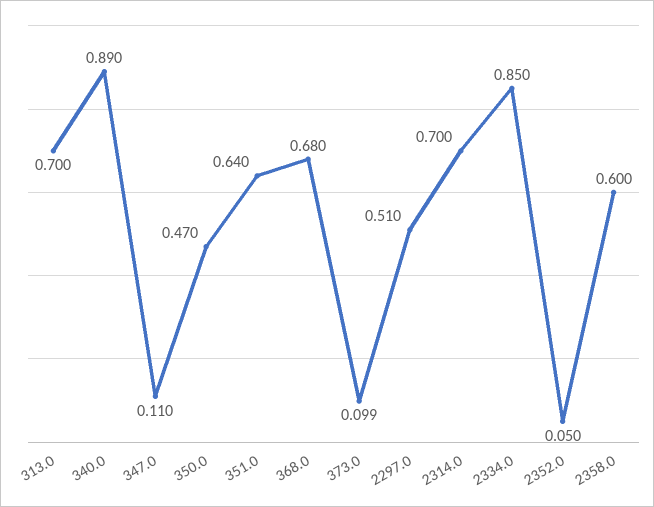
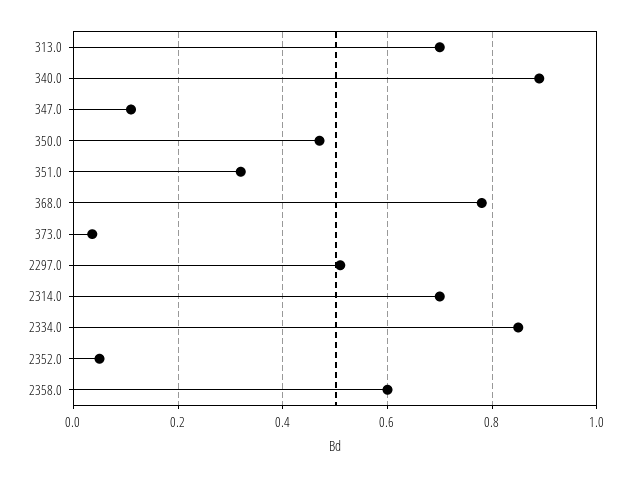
  {
    "313.0": 0.7,
    "340.0": 0.89,
    "347.0": 0.11,
    "350.0": 0.47,
-   "351.0": 0.64,
+   "351.0": 0.32,
-   "368.0": 0.68,
+   "368.0": 0.78,
-   "373.0": 0.099,
+   "373.0": 0.04,
    "2297.0": 0.51,
    "2314.0": 0.7,
    "2334.0": 0.85,
    "2352.0": 0.05,
    "2358.0": 0.6
  }

